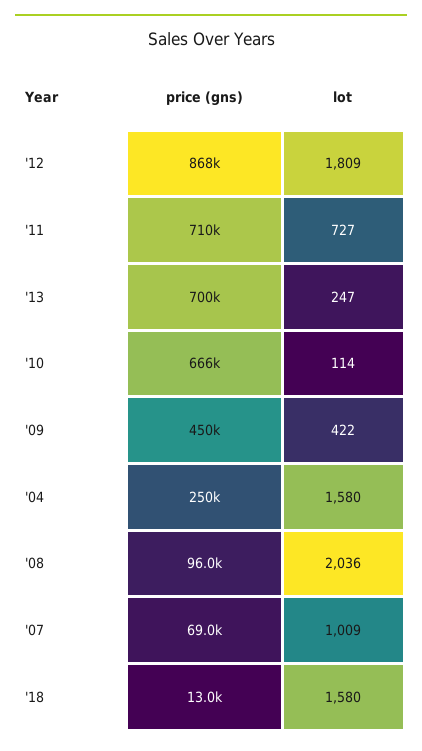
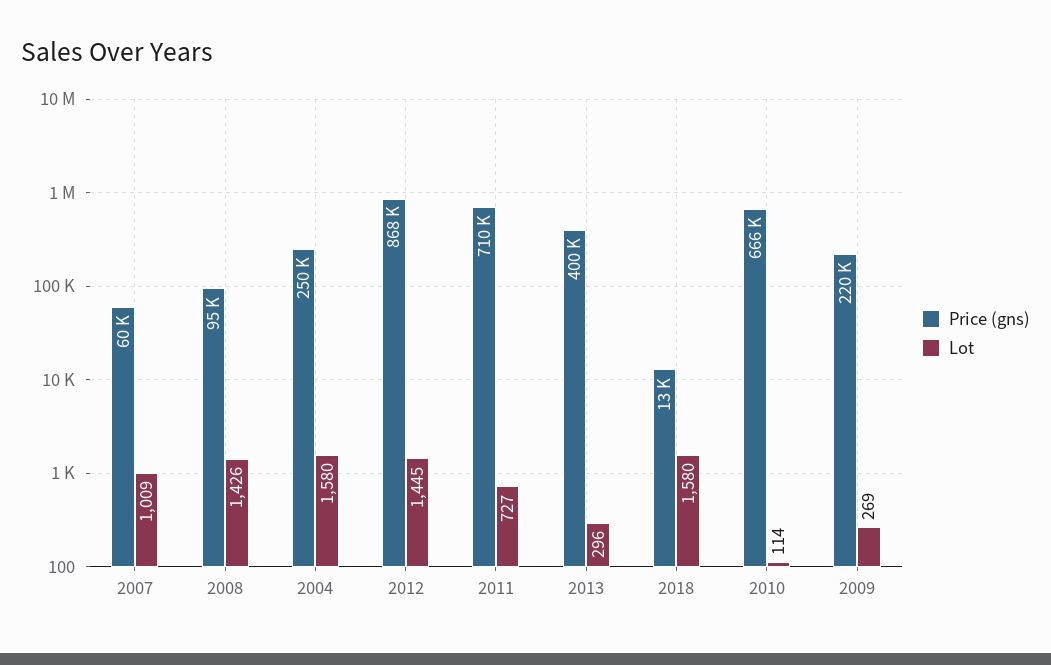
  {
    "price (gns)": {
      "'12": 868000,
      "'11": 710000,
-     "'13": 700000,
+     "'13": 400000,
      "'10": 666000,
-     "'09": 450000,
+     "'09": 220000,
      "'04": 250000,
-     "'08": 96000,
+     "'08": 95000,
-     "'07": 69000,
+     "'07": 60000,
      "'18": 13000
    },
    "lot": {
-     "'12": 1809,
+     "'12": 1445,
      "'11": 727,
-     "'13": 247,
+     "'13": 296,
      "'10": 114,
-     "'09": 422,
+     "'09": 269,
      "'04": 1580,
-     "'08": 2036,
+     "'08": 1426,
      "'07": 1009,
      "'18": 1580
    }
  }

